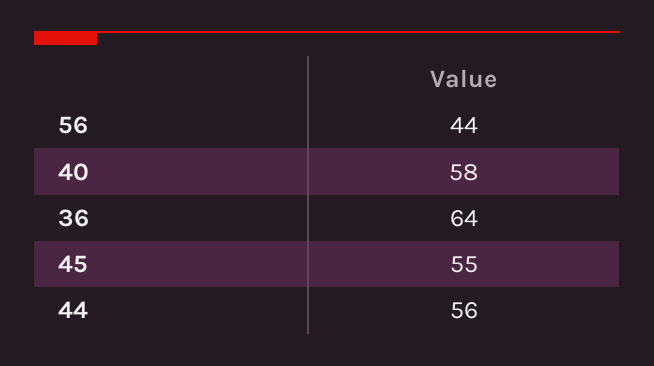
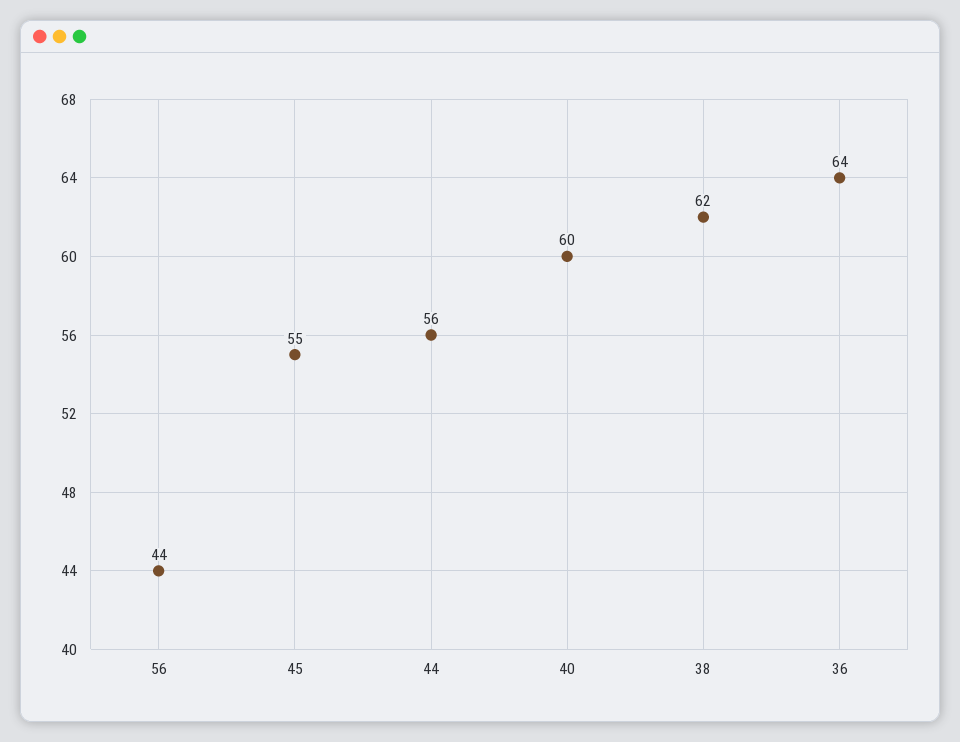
  {
    "56": 44,
-   "40": 58,
+   "40": 60,
    "36": 64,
    "45": 55,
-   "44": 56
+   "44": 56,
+   "38": 62
  }

